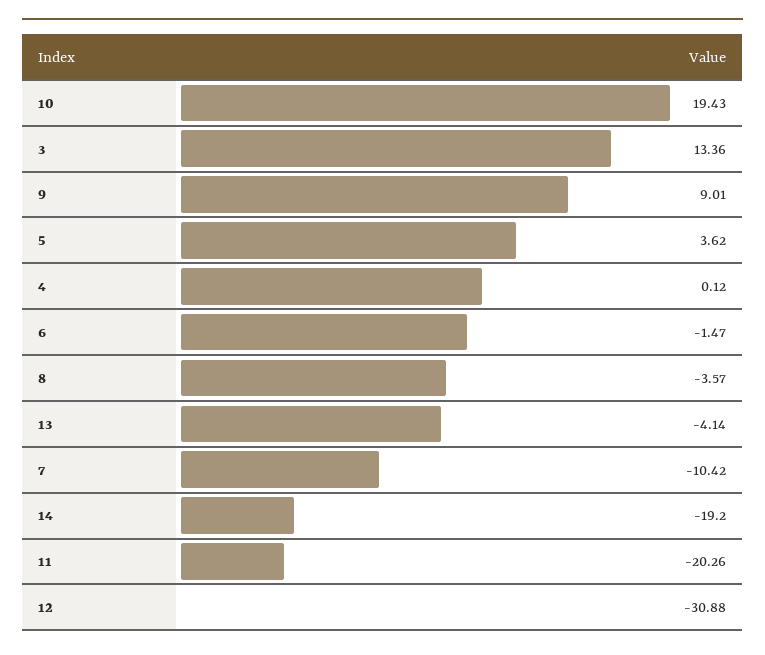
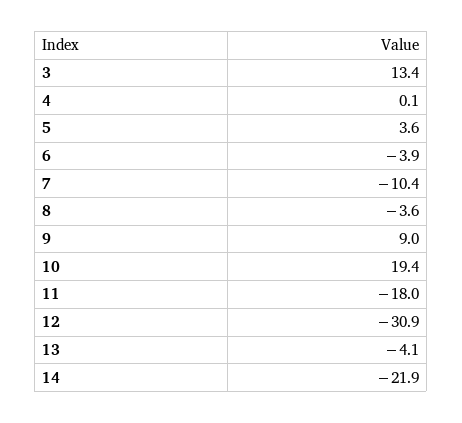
  {
    "10": 19.43,
    "3": 13.36,
    "9": 9.01,
    "5": 3.62,
    "4": 0.12,
-   "6": -1.47,
+   "6": -3.9,
    "8": -3.57,
    "13": -4.14,
    "7": -10.42,
-   "14": -19.2,
+   "14": -21.9,
-   "11": -20.26,
+   "11": -18,
    "12": -30.88
  }

